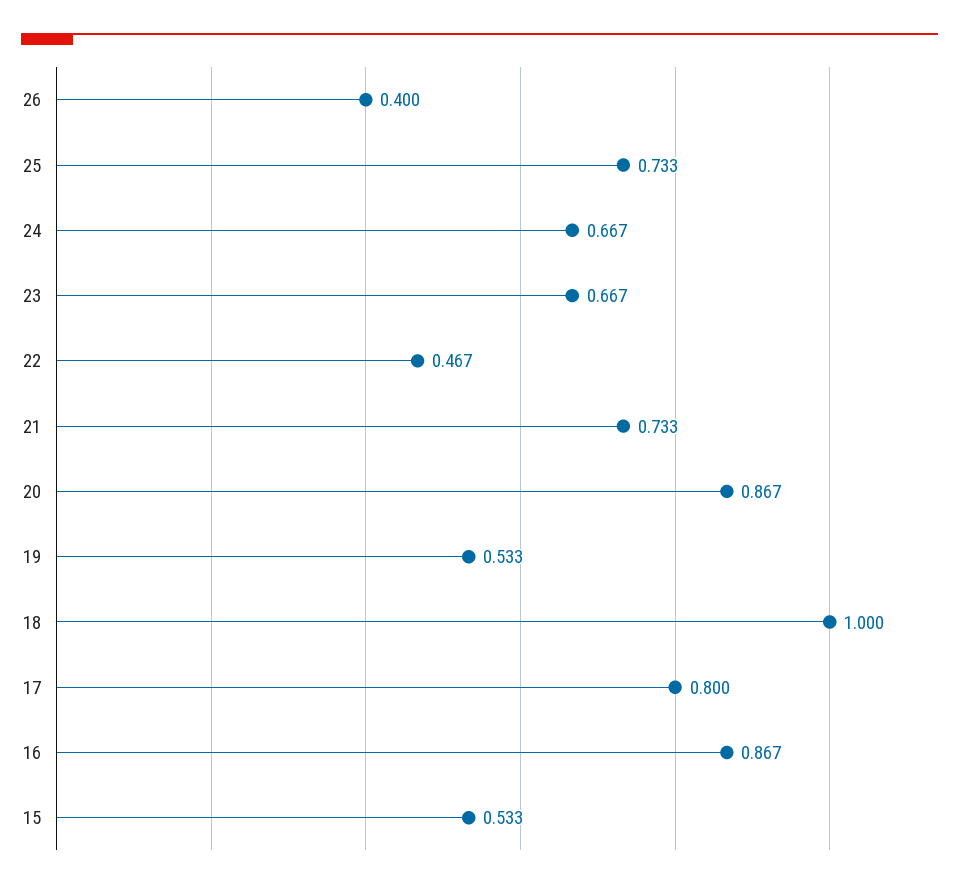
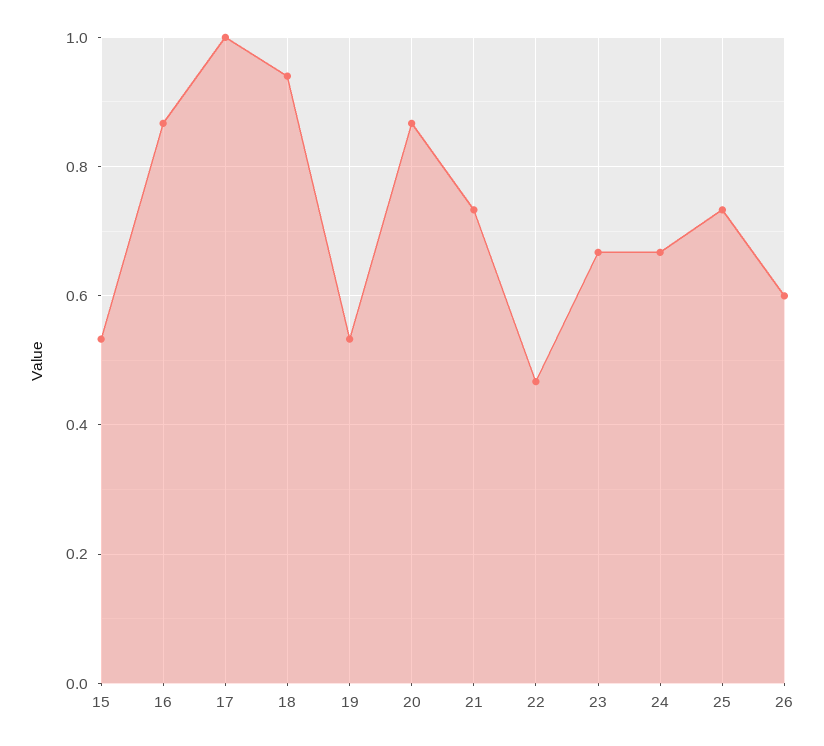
  {
-   "26": 0.4,
+   "26": 0.6,
    "25": 0.733,
    "24": 0.667,
    "23": 0.667,
    "22": 0.467,
    "21": 0.733,
    "20": 0.867,
    "19": 0.533,
-   "18": 1,
+   "18": 0.94,
-   "17": 0.8,
+   "17": 1,
    "16": 0.867,
    "15": 0.533
  }

